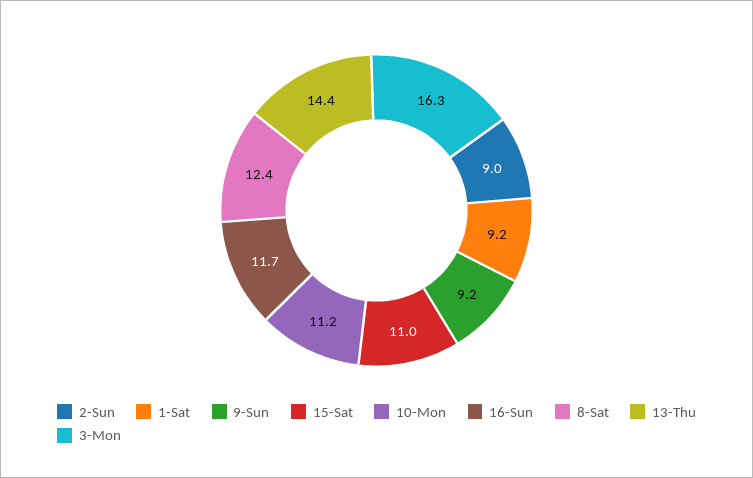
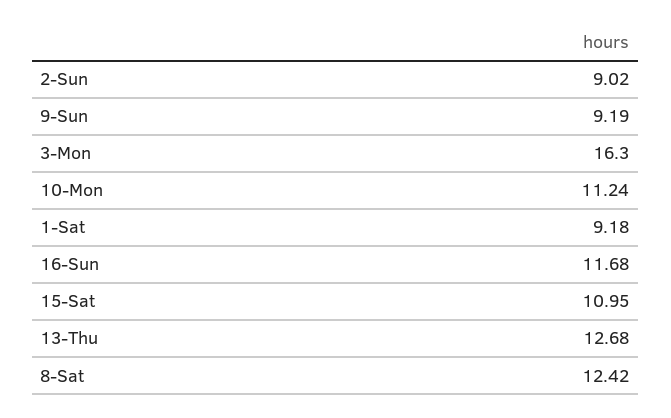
  {
    "2-Sun": 9.02,
    "1-Sat": 9.18,
    "9-Sun": 9.19,
    "15-Sat": 10.95,
    "10-Mon": 11.24,
    "16-Sun": 11.68,
    "8-Sat": 12.42,
-   "13-Thu": 14.4,
+   "13-Thu": 12.68,
    "3-Mon": 16.3
  }

